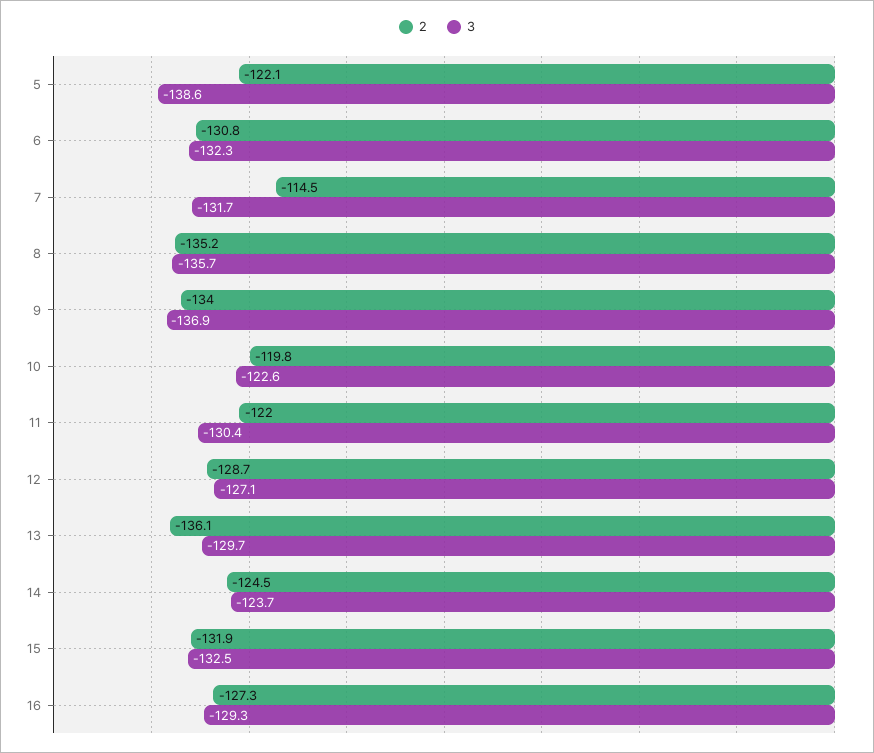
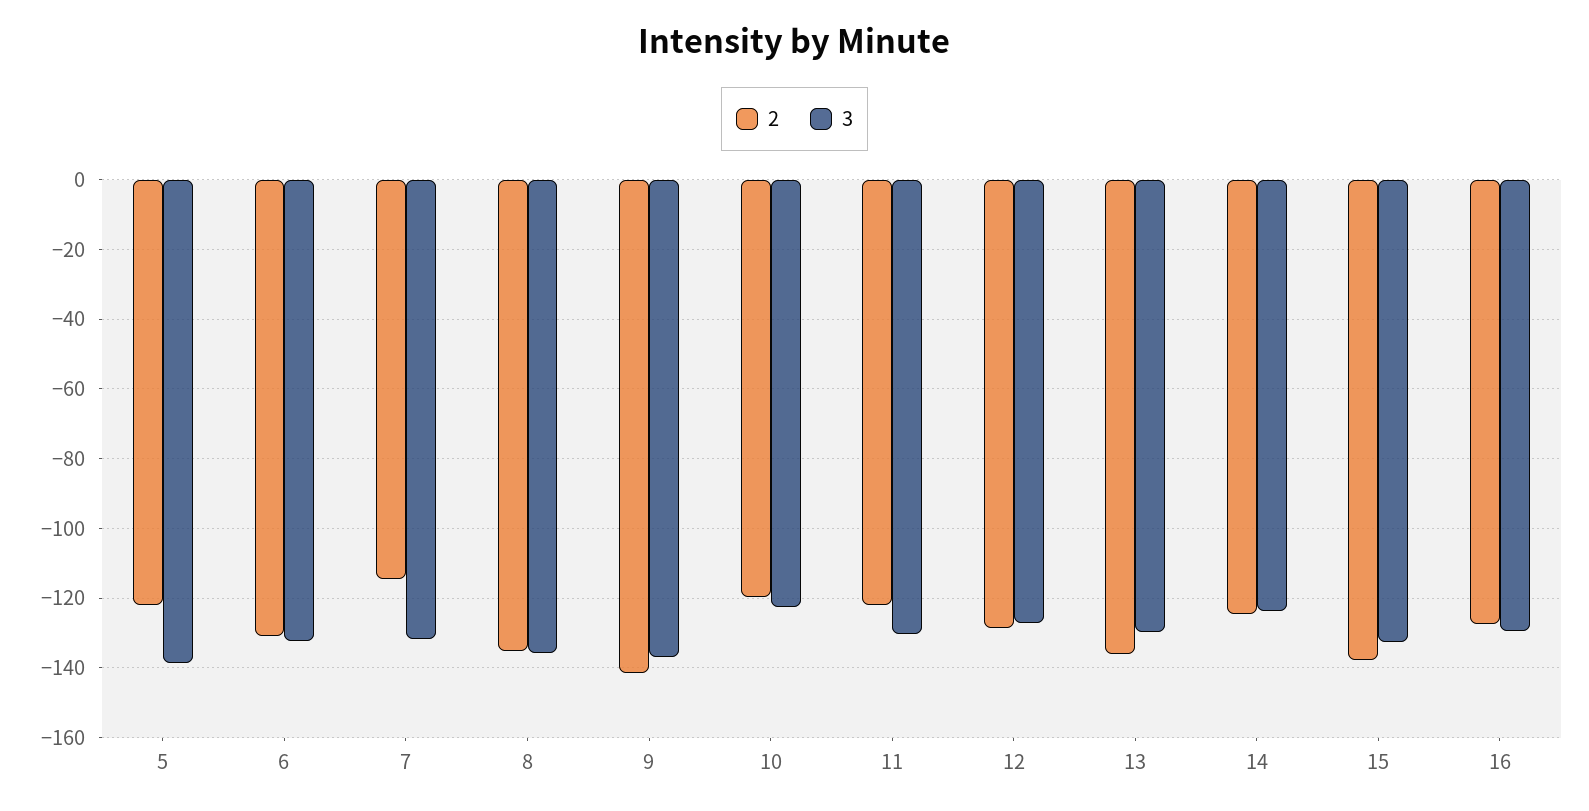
  {
    "2": {
      "5": -122.1,
      "6": -130.8,
      "7": -114.5,
      "8": -135.2,
-     "9": -134,
+     "9": -142,
      "10": -119.8,
      "11": -122,
      "12": -128.7,
      "13": -136.1,
      "14": -124.5,
-     "15": -131.9,
+     "15": -138,
      "16": -127.3
    },
    "3": {
      "5": -138.6,
      "6": -132.3,
      "7": -131.7,
      "8": -135.7,
      "9": -136.9,
      "10": -122.6,
      "11": -130.4,
      "12": -127.1,
      "13": -129.7,
      "14": -123.7,
      "15": -132.5,
      "16": -129.3
    }
  }

